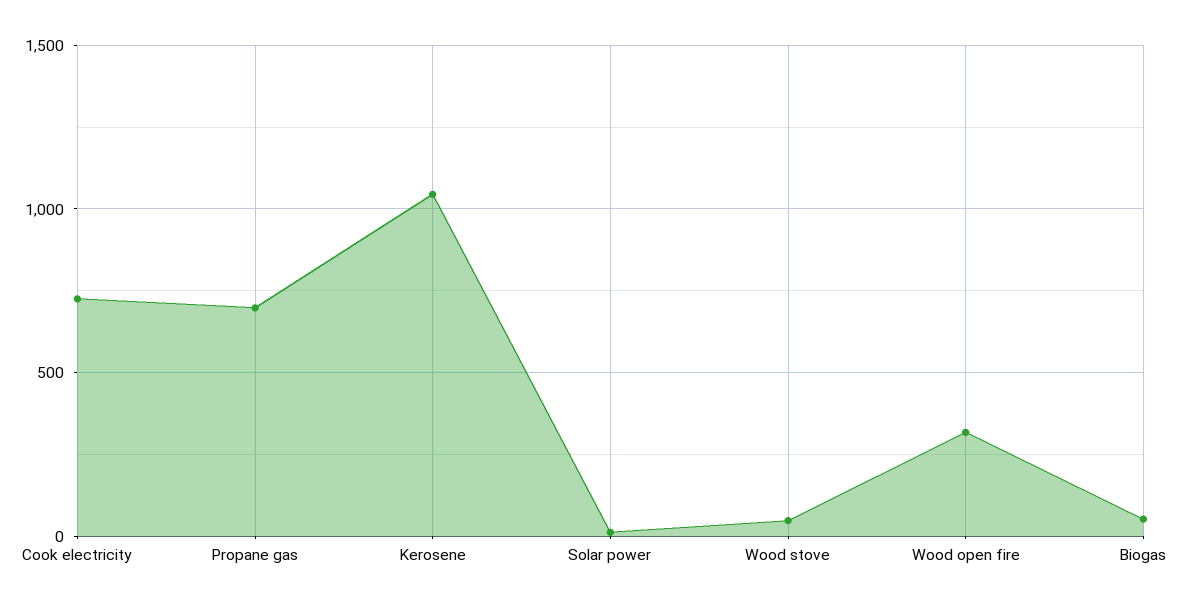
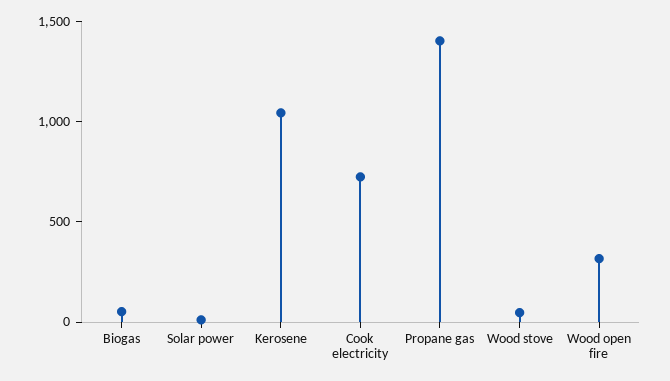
  {
    "Cook electricity": 750,
-   "Propane gas": 700,
+   "Propane gas": 1400,
    "Kerosene": 1050,
    "Solar power": 0,
    "Wood stove": 50,
    "Wood open fire": 300,
    "Biogas": 50
  }

